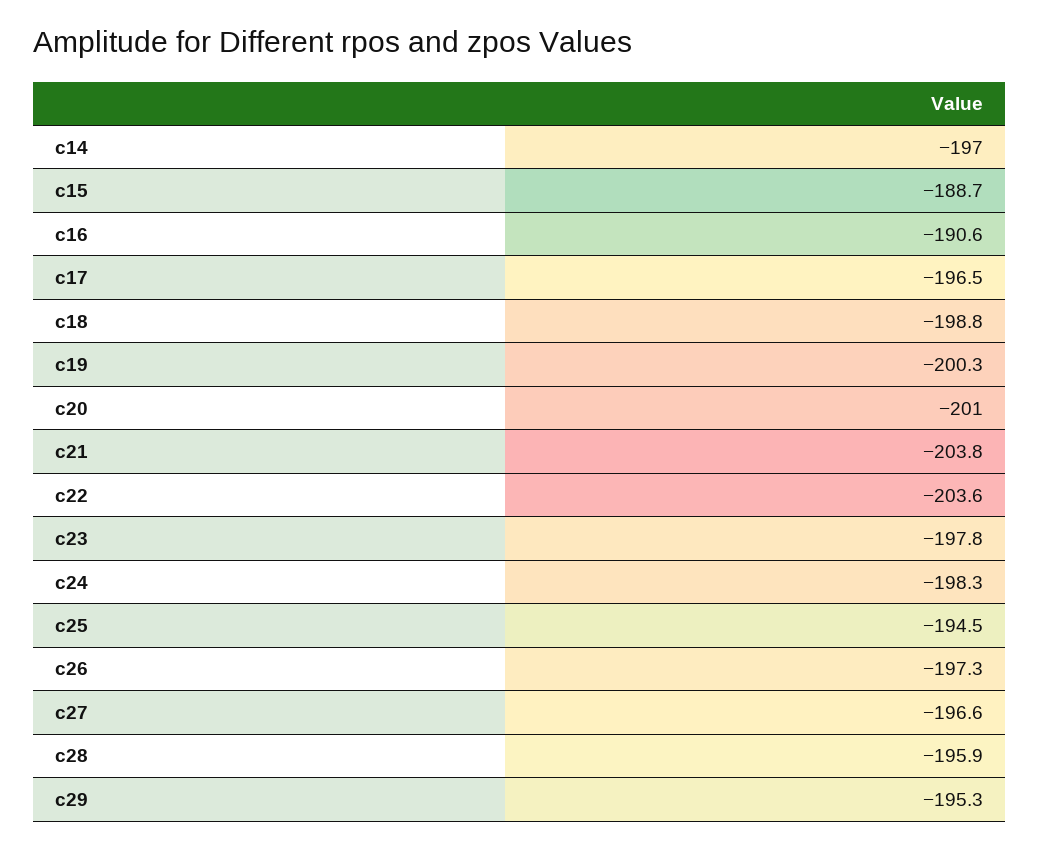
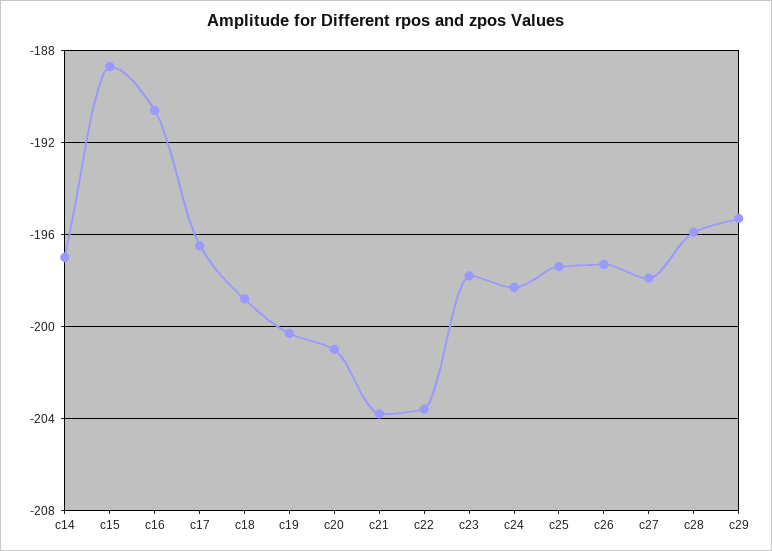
  {
    "c14": -197,
    "c15": -188.7,
    "c16": -190.6,
    "c17": -196.5,
    "c18": -198.8,
    "c19": -200.3,
    "c20": -201,
    "c21": -203.8,
    "c22": -203.6,
    "c23": -197.8,
    "c24": -198.3,
-   "c25": -194.5,
+   "c25": -197.5,
    "c26": -197.3,
-   "c27": -196.6,
+   "c27": -198,
    "c28": -195.9,
    "c29": -195.3
  }

